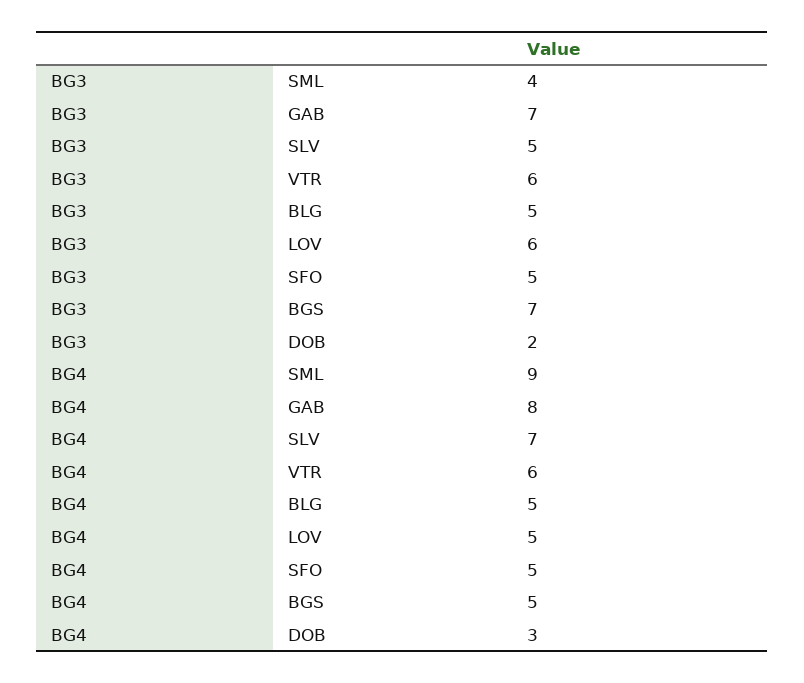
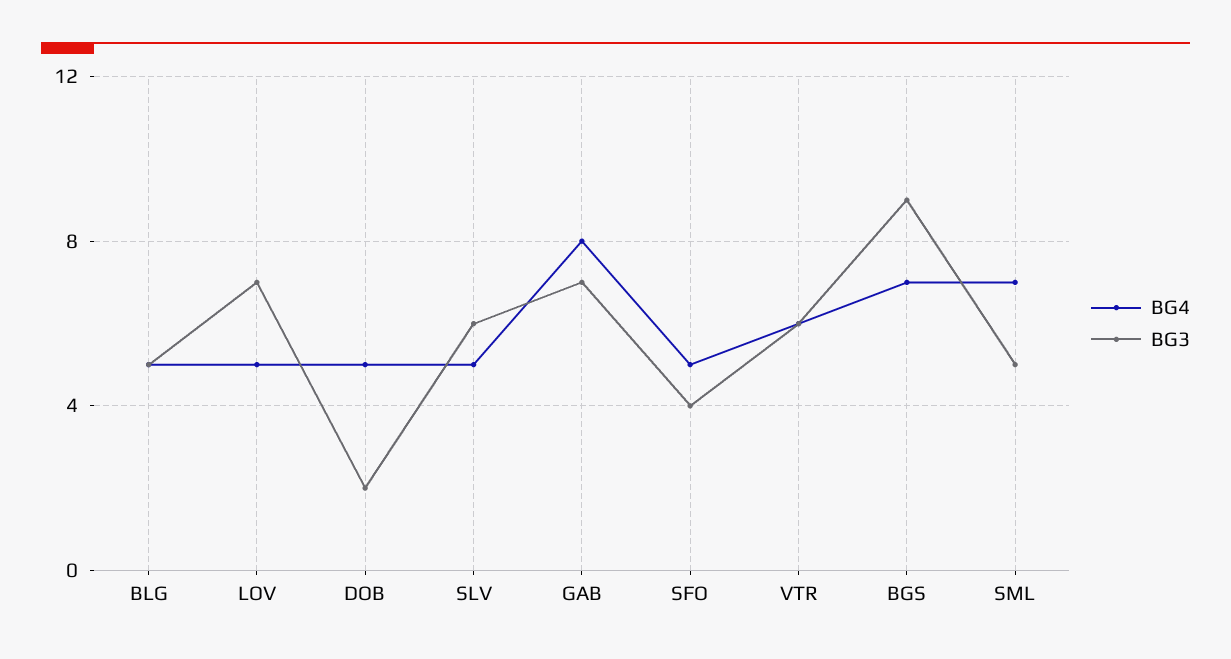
  {
    "BG3": {
-     "SML": 4,
+     "SML": 5,
      "GAB": 7,
-     "SLV": 5,
+     "SLV": 6,
      "VTR": 6,
      "BLG": 5,
-     "LOV": 6,
+     "LOV": 7,
-     "SFO": 5,
+     "SFO": 4,
-     "BGS": 7,
+     "BGS": 9,
      "DOB": 2
    },
    "BG4": {
-     "SML": 9,
+     "SML": 7,
      "GAB": 8,
-     "SLV": 7,
+     "SLV": 5,
      "VTR": 6,
      "BLG": 5,
      "LOV": 5,
      "SFO": 5,
-     "BGS": 5,
+     "BGS": 7,
-     "DOB": 3
+     "DOB": 5
    }
  }

